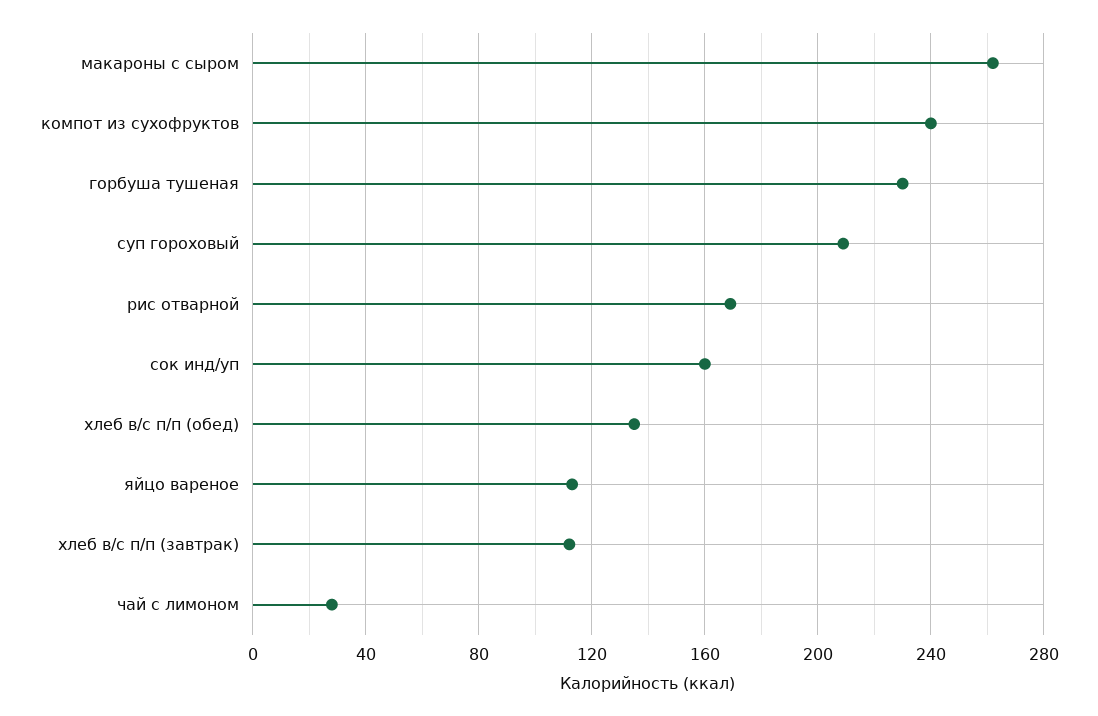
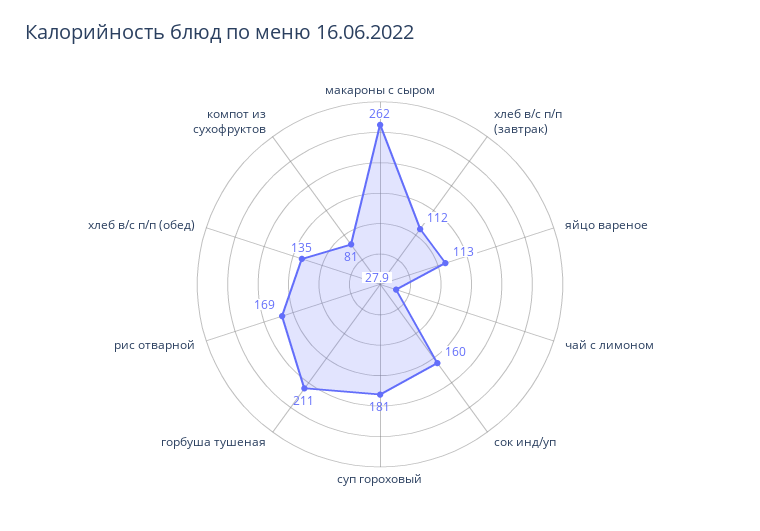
  {
    "макароны с сыром": 262,
-   "компот из сухофруктов": 240,
+   "компот из сухофруктов": 81,
-   "горбуша тушеная": 230,
+   "горбуша тушеная": 211,
-   "суп гороховый": 210,
+   "суп гороховый": 181,
    "рис отварной": 169,
    "сок инд/уп": 160,
    "хлеб в/с п/п (обед)": 135,
    "яйцо вареное": 113,
    "хлеб в/с п/п (завтрак)": 112,
    "чай с лимоном": 27.9
  }

